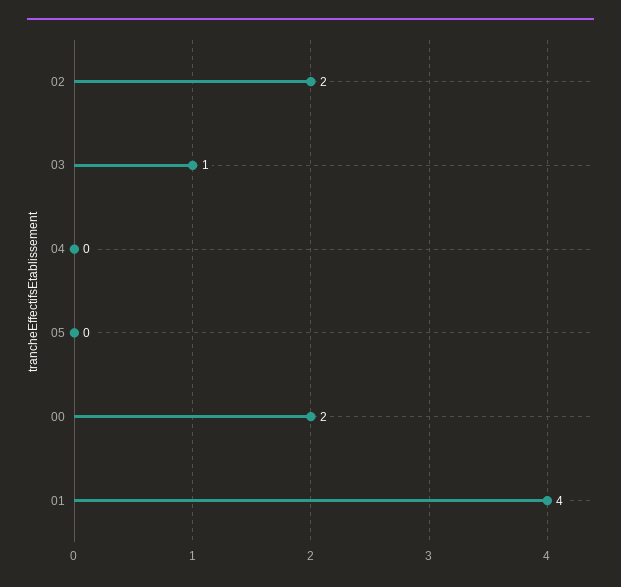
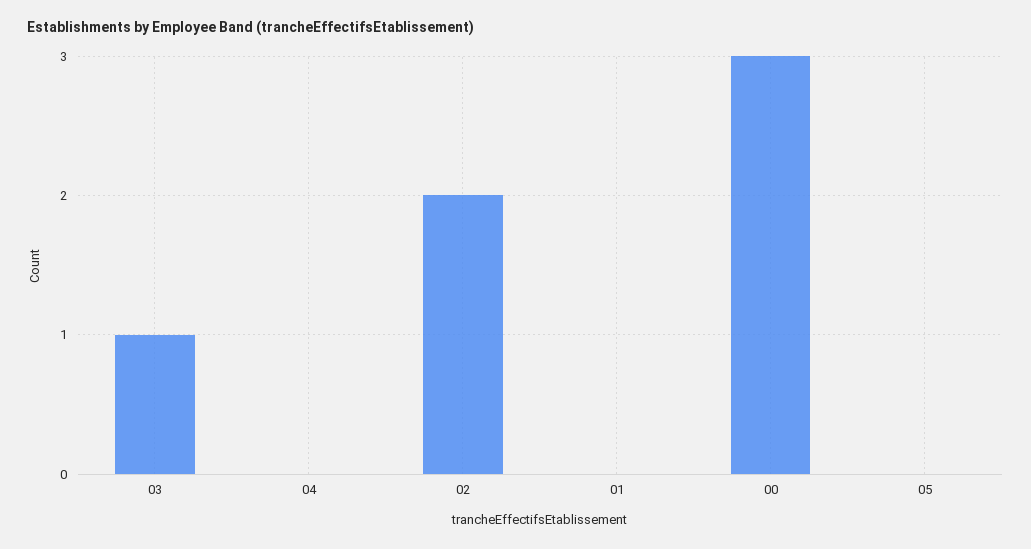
  {
    "02": 2,
    "03": 1,
    "04": 0,
    "05": 0,
-   "00": 2,
+   "00": 3,
-   "01": 4
+   "01": 0
  }

